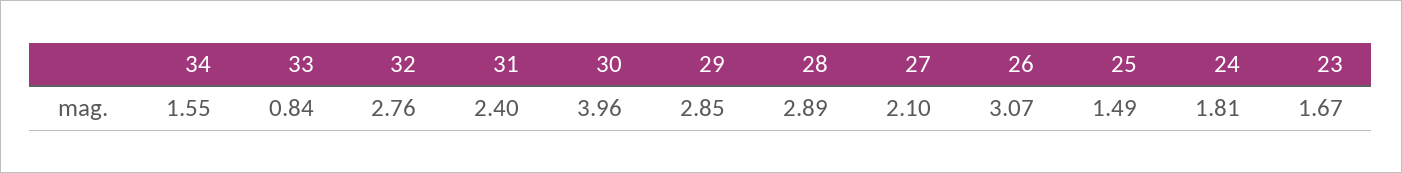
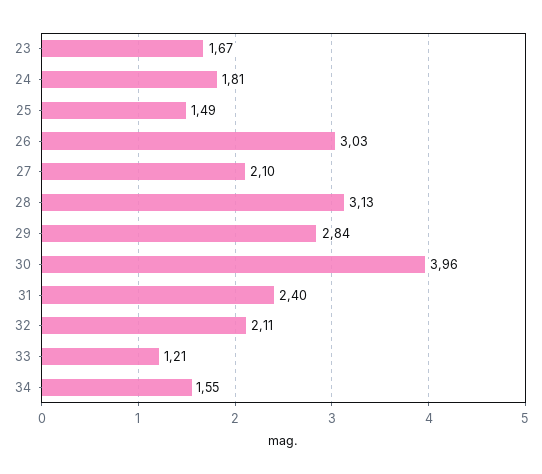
  {
    "34": 1.55,
-   "33": 0.84,
+   "33": 1.21,
-   "32": 2.76,
+   "32": 2.11,
    "31": 2.4,
    "30": 3.96,
-   "29": 2.85,
+   "29": 2.84,
-   "28": 2.89,
+   "28": 3.13,
    "27": 2.1,
-   "26": 3.07,
+   "26": 3.03,
    "25": 1.49,
    "24": 1.81,
    "23": 1.67
  }

